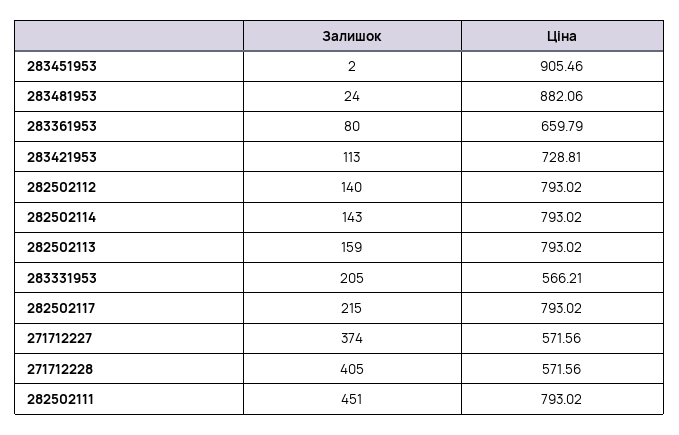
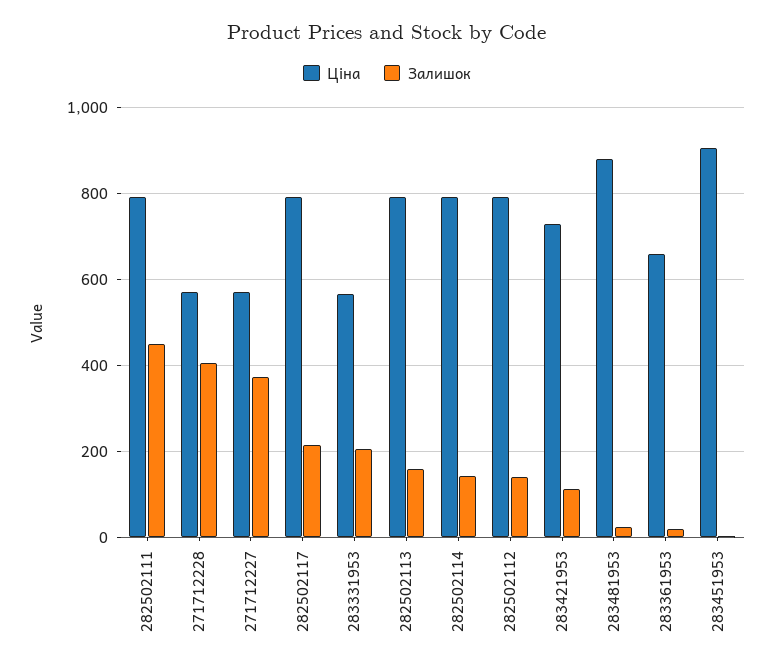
  {
    "Залишок": {
      "283451953": 2,
      "283481953": 24,
-     "283361953": 80,
+     "283361953": 20,
      "283421953": 113,
      "282502112": 140,
      "282502114": 143,
      "282502113": 159,
      "283331953": 205,
      "282502117": 215,
      "271712227": 374,
      "271712228": 405,
      "282502111": 451
    },
    "Ціна": {
      "283451953": 905.46,
      "283481953": 882.06,
      "283361953": 659.79,
      "283421953": 728.81,
      "282502112": 793.02,
      "282502114": 793.02,
      "282502113": 793.02,
      "283331953": 566.21,
      "282502117": 793.02,
      "271712227": 571.56,
      "271712228": 571.56,
      "282502111": 793.02
    }
  }

